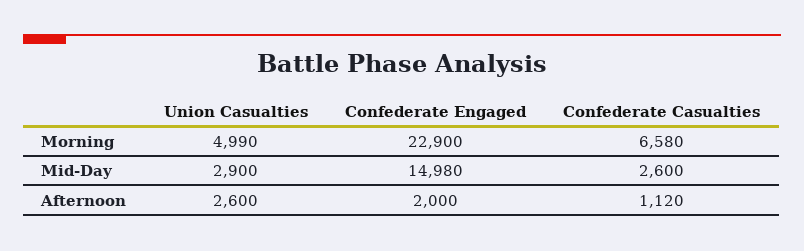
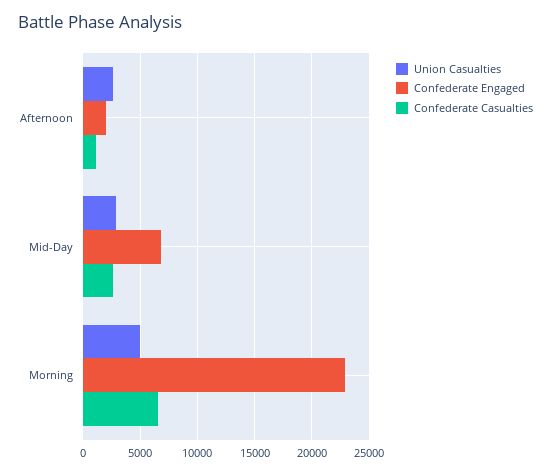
  {
    "Union Casualties": {
      "Morning": 4990,
      "Mid-Day": 2900,
      "Afternoon": 2600
    },
    "Confederate Engaged": {
      "Morning": 22900,
-     "Mid-Day": 14980,
+     "Mid-Day": 7000,
      "Afternoon": 2000
    },
    "Confederate Casualties": {
      "Morning": 6580,
      "Mid-Day": 2600,
      "Afternoon": 1120
    }
  }

